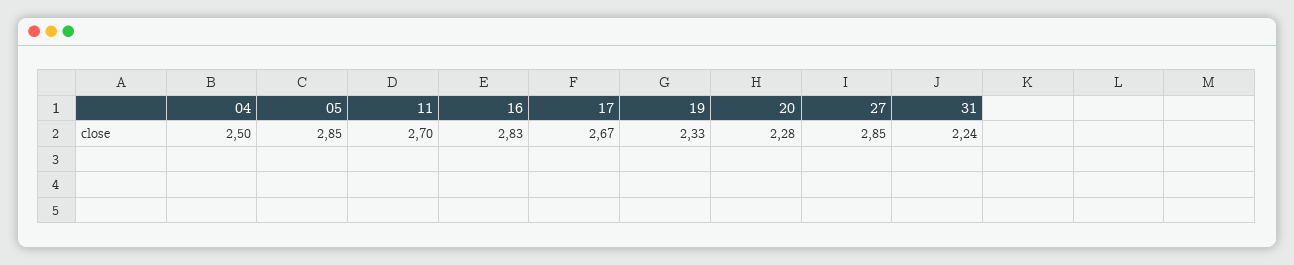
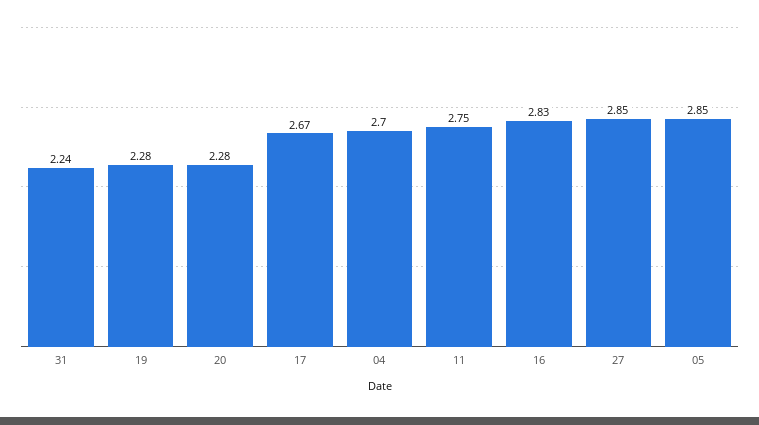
  {
-   "04": 2.5,
+   "04": 2.7,
    "05": 2.85,
-   "11": 2.7,
+   "11": 2.75,
    "16": 2.83,
    "17": 2.67,
-   "19": 2.33,
+   "19": 2.28,
    "20": 2.28,
    "27": 2.85,
    "31": 2.24
  }

